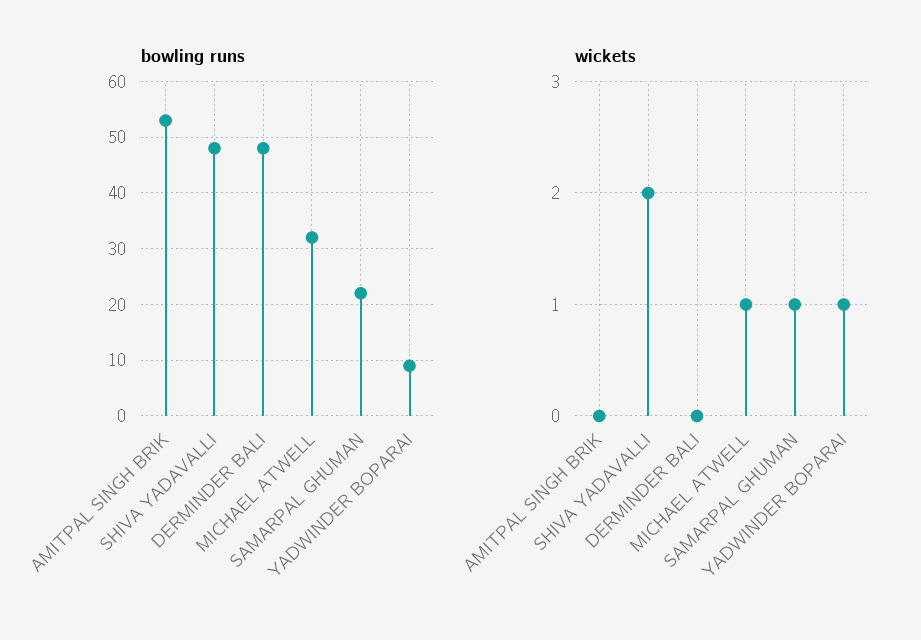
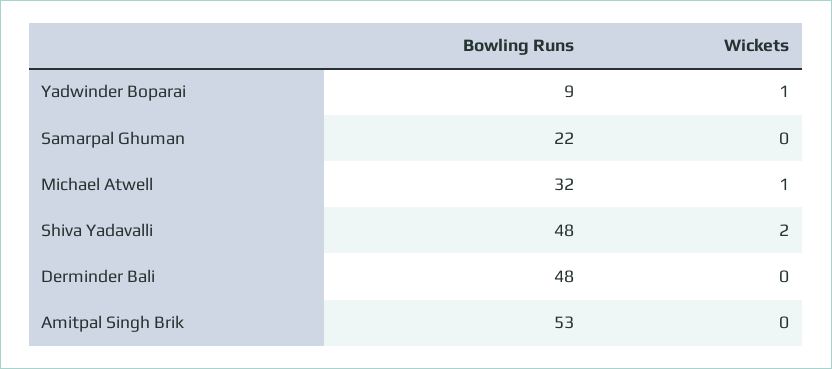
  {
    "bowling runs": {
      "AMITPAL SINGH BRIK": 53,
      "SHIVA YADAVALLI": 48,
      "DERMINDER BALI": 48,
      "MICHAEL ATWELL": 32,
      "SAMARPAL GHUMAN": 22,
      "YADWINDER BOPARAI": 9
    },
    "wickets": {
      "AMITPAL SINGH BRIK": 0,
      "SHIVA YADAVALLI": 2,
      "DERMINDER BALI": 0,
      "MICHAEL ATWELL": 1,
-     "SAMARPAL GHUMAN": 1,
+     "SAMARPAL GHUMAN": 0,
      "YADWINDER BOPARAI": 1
    }
  }

